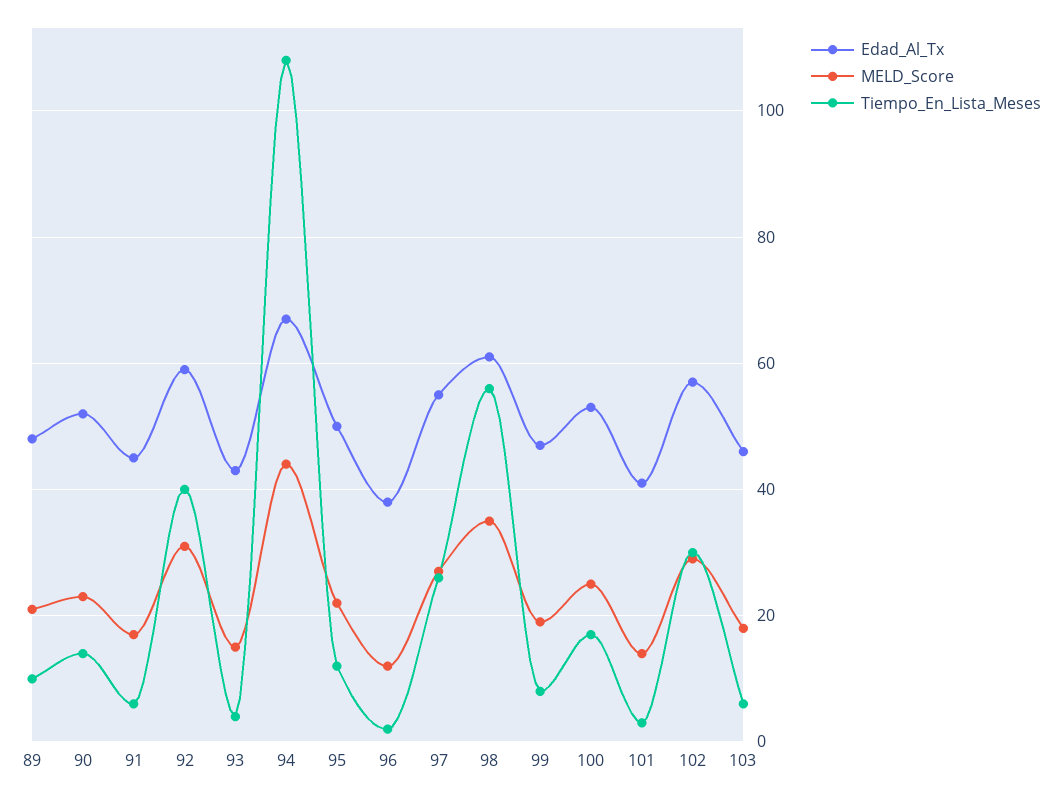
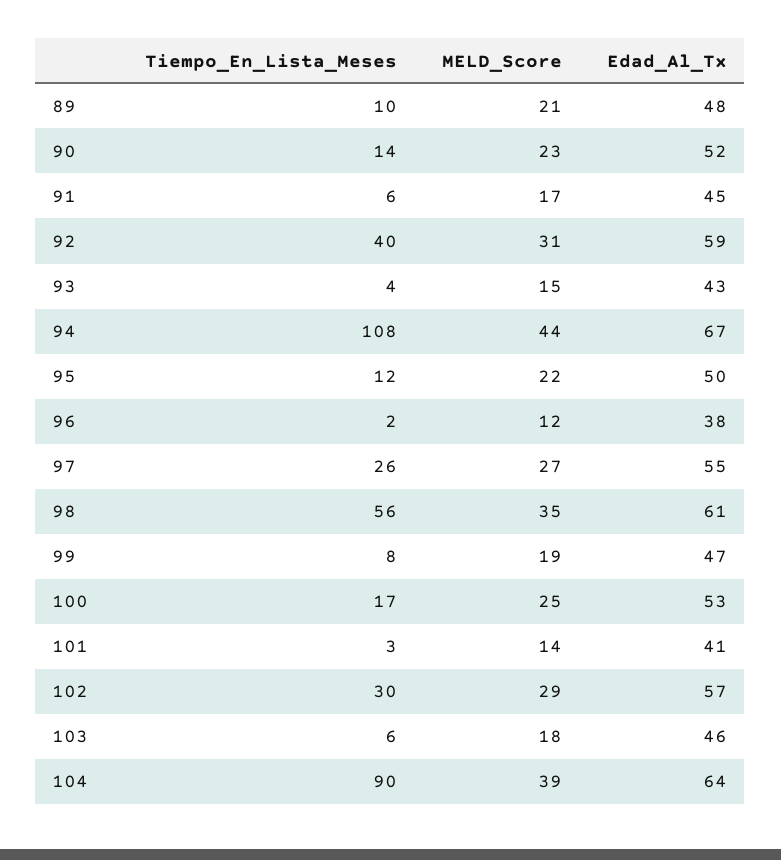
  {
    "Edad_Al_Tx": {
      "89": 48,
      "90": 52,
      "91": 45,
      "92": 59,
      "93": 43,
      "94": 67,
      "95": 50,
      "96": 38,
      "97": 55,
      "98": 61,
      "99": 47,
      "100": 53,
      "101": 41,
      "102": 57,
-     "103": 46
+     "103": 46,
+     "104": 64
    },
    "MELD_Score": {
      "89": 21,
      "90": 23,
      "91": 17,
      "92": 31,
      "93": 15,
      "94": 44,
      "95": 22,
      "96": 12,
      "97": 27,
      "98": 35,
      "99": 19,
      "100": 25,
      "101": 14,
      "102": 29,
-     "103": 18
+     "103": 18,
+     "104": 39
    },
    "Tiempo_En_Lista_Meses": {
      "89": 10,
      "90": 14,
      "91": 6,
      "92": 40,
      "93": 4,
      "94": 108,
      "95": 12,
      "96": 2,
      "97": 26,
      "98": 56,
      "99": 8,
      "100": 17,
      "101": 3,
      "102": 30,
-     "103": 6
+     "103": 6,
+     "104": 90
    }
  }

